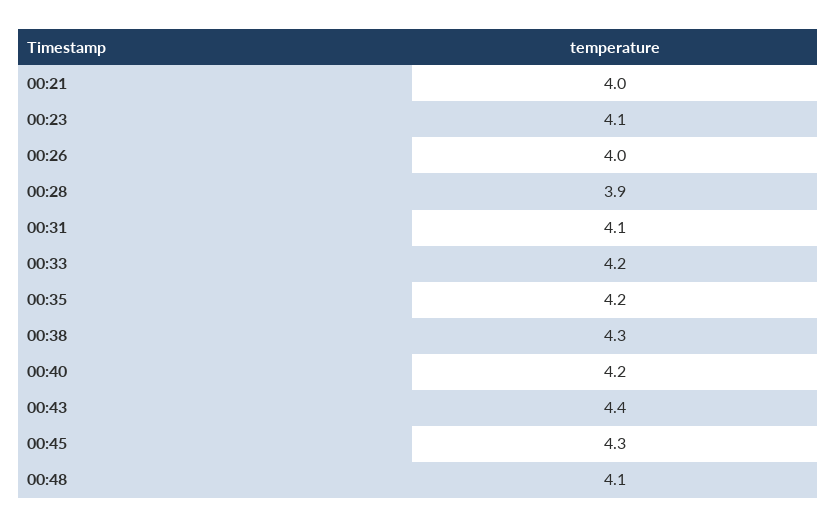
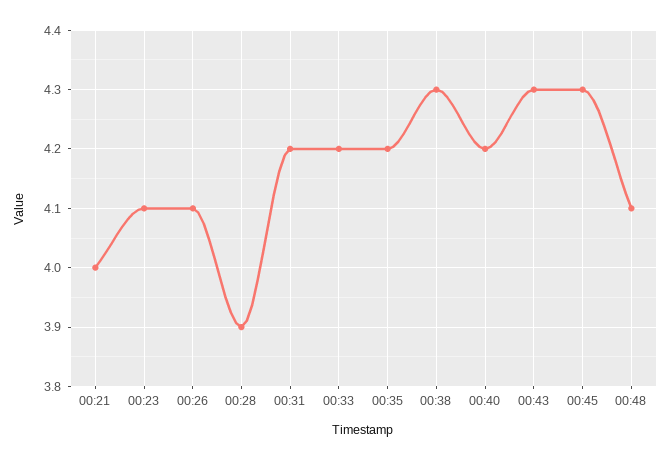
  {
    "00:21": 4,
    "00:23": 4.1,
-   "00:26": 4,
+   "00:26": 4.1,
    "00:28": 3.9,
-   "00:31": 4.1,
+   "00:31": 4.2,
    "00:33": 4.2,
    "00:35": 4.2,
    "00:38": 4.3,
    "00:40": 4.2,
-   "00:43": 4.4,
+   "00:43": 4.3,
    "00:45": 4.3,
    "00:48": 4.1
  }

